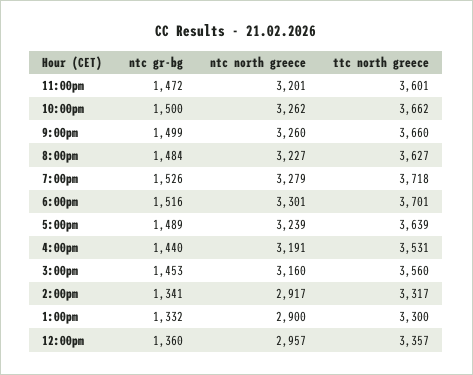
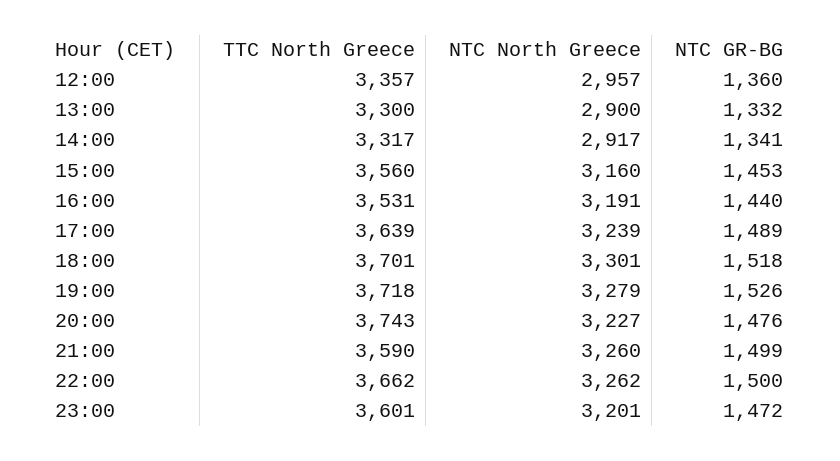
  {
    "ntc gr-bg": {
      "11:00pm": 1472,
      "10:00pm": 1500,
      "9:00pm": 1499,
-     "8:00pm": 1484,
+     "8:00pm": 1476,
      "7:00pm": 1526,
-     "6:00pm": 1516,
+     "6:00pm": 1518,
      "5:00pm": 1489,
      "4:00pm": 1440,
      "3:00pm": 1453,
      "2:00pm": 1341,
      "1:00pm": 1332,
      "12:00pm": 1360
    },
    "ntc north greece": {
      "11:00pm": 3201,
      "10:00pm": 3262,
      "9:00pm": 3260,
      "8:00pm": 3227,
      "7:00pm": 3279,
      "6:00pm": 3301,
      "5:00pm": 3239,
      "4:00pm": 3191,
      "3:00pm": 3160,
      "2:00pm": 2917,
      "1:00pm": 2900,
      "12:00pm": 2957
    },
    "ttc north greece": {
      "11:00pm": 3601,
      "10:00pm": 3662,
-     "9:00pm": 3660,
+     "9:00pm": 3590,
-     "8:00pm": 3627,
+     "8:00pm": 3743,
      "7:00pm": 3718,
      "6:00pm": 3701,
      "5:00pm": 3639,
      "4:00pm": 3531,
      "3:00pm": 3560,
      "2:00pm": 3317,
      "1:00pm": 3300,
      "12:00pm": 3357
    }
  }

